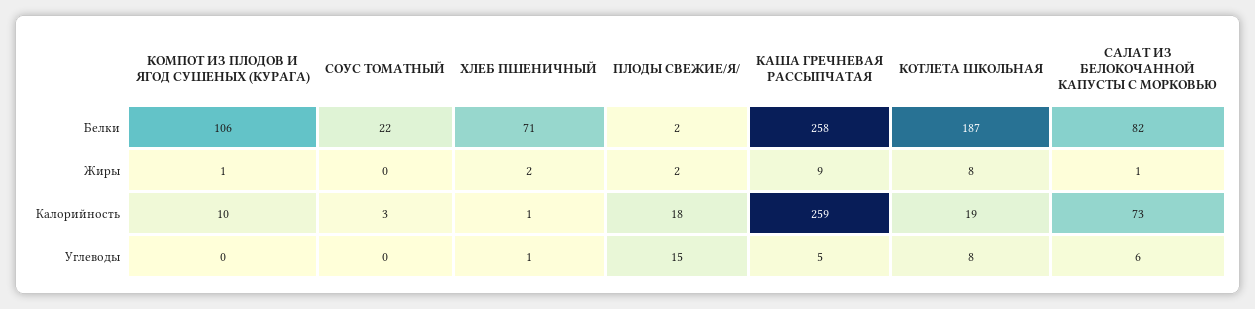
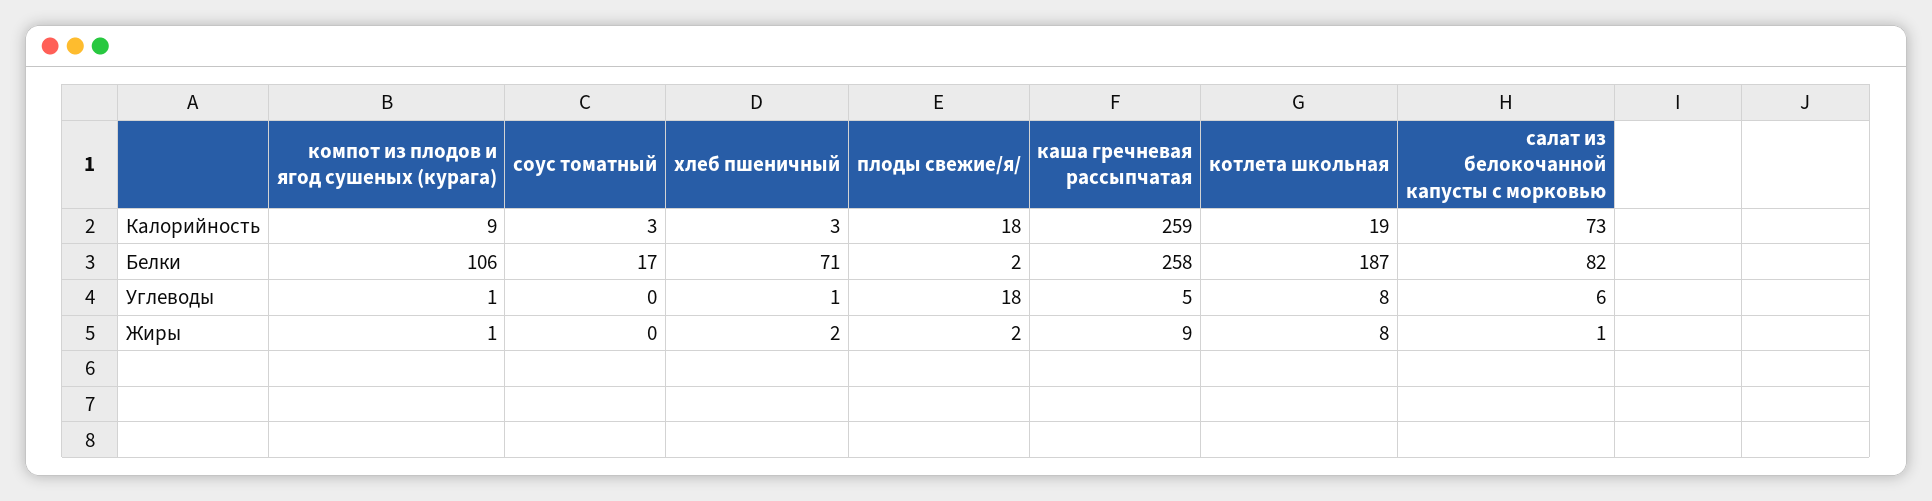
  {
    "КОМПОТ ИЗ ПЛОДОВ И ЯГОД СУШЕНЫХ (КУРАГА)": {
      "Белки": 106,
      "Жиры": 1,
-     "Калорийность": 10,
+     "Калорийность": 9,
-     "Углеводы": 0
+     "Углеводы": 1
    },
    "СОУС ТОМАТНЫЙ": {
-     "Белки": 22,
+     "Белки": 17,
      "Жиры": 0,
      "Калорийность": 3,
      "Углеводы": 0
    },
    "ХЛЕБ ПШЕНИЧНЫЙ": {
      "Белки": 71,
      "Жиры": 2,
-     "Калорийность": 1,
+     "Калорийность": 3,
      "Углеводы": 1
    },
    "ПЛОДЫ СВЕЖИЕ/Я/": {
      "Белки": 2,
      "Жиры": 2,
      "Калорийность": 18,
-     "Углеводы": 15
+     "Углеводы": 18
    },
    "КАША ГРЕЧНЕВАЯ РАССЫПЧАТАЯ": {
      "Белки": 258,
      "Жиры": 9,
      "Калорийность": 259,
      "Углеводы": 5
    },
    "КОТЛЕТА ШКОЛЬНАЯ": {
      "Белки": 187,
      "Жиры": 8,
      "Калорийность": 19,
      "Углеводы": 8
    },
    "САЛАТ ИЗ БЕЛОКОЧАННОЙ КАПУСТЫ С МОРКОВЬЮ": {
      "Белки": 82,
      "Жиры": 1,
      "Калорийность": 73,
      "Углеводы": 6
    }
  }

